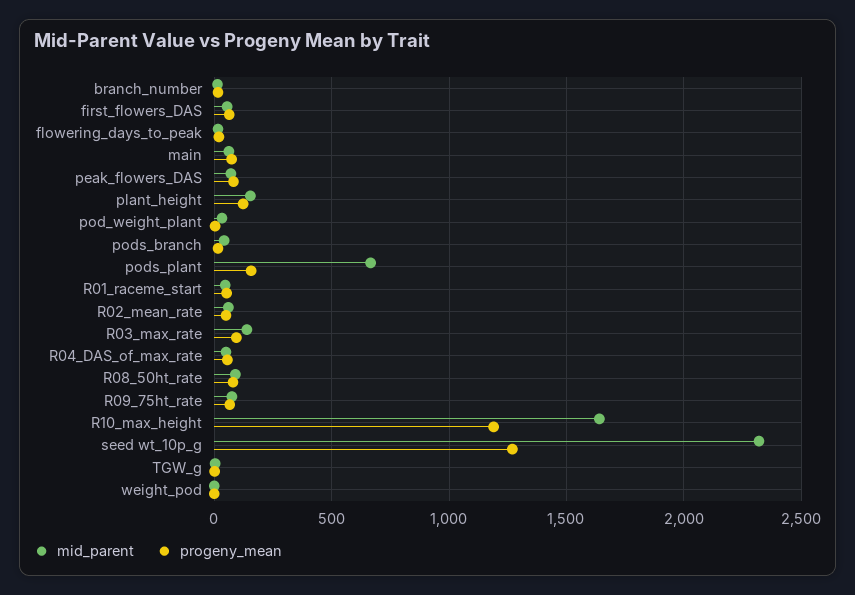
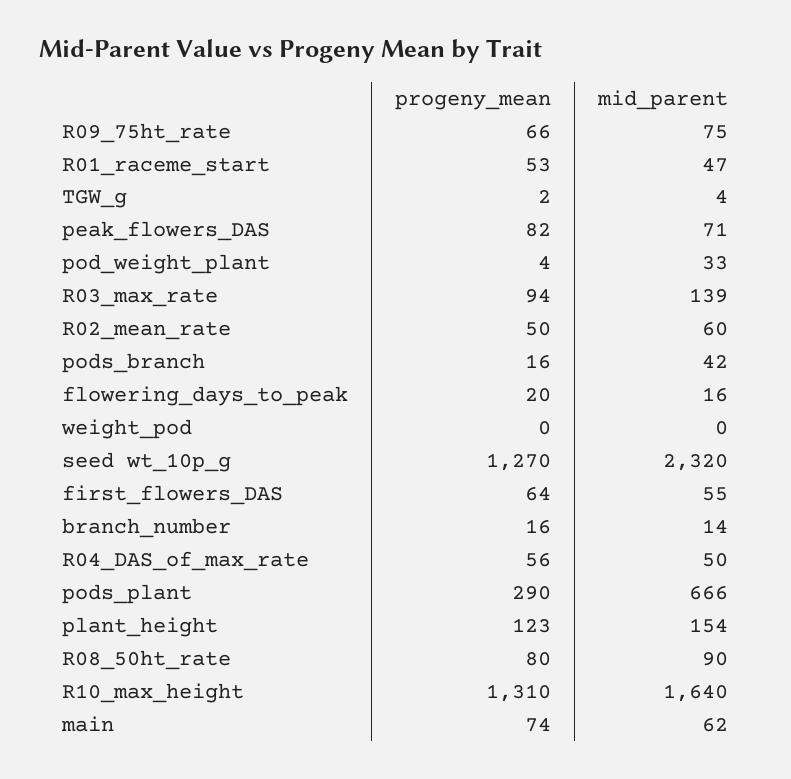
  {
    "mid_parent": {
      "branch_number": 14,
      "first_flowers_DAS": 55,
      "flowering_days_to_peak": 16,
      "main": 62,
      "peak_flowers_DAS": 71,
      "plant_height": 154,
      "pod_weight_plant": 33,
      "pods_branch": 42,
      "pods_plant": 666,
      "R01_raceme_start": 47,
      "R02_mean_rate": 60,
      "R03_max_rate": 139,
      "R04_DAS_of_max_rate": 50,
      "R08_50ht_rate": 90,
      "R09_75ht_rate": 75,
      "R10_max_height": 1640,
      "seed wt_10p_g": 2320,
      "TGW_g": 4,
      "weight_pod": 0
    },
    "progeny_mean": {
      "branch_number": 16,
      "first_flowers_DAS": 64,
      "flowering_days_to_peak": 20,
      "main": 74,
      "peak_flowers_DAS": 82,
      "plant_height": 123,
      "pod_weight_plant": 4,
      "pods_branch": 16,
-     "pods_plant": 150,
+     "pods_plant": 290,
      "R01_raceme_start": 53,
      "R02_mean_rate": 50,
      "R03_max_rate": 94,
      "R04_DAS_of_max_rate": 56,
      "R08_50ht_rate": 80,
      "R09_75ht_rate": 66,
-     "R10_max_height": 1200,
+     "R10_max_height": 1310,
      "seed wt_10p_g": 1270,
      "TGW_g": 2,
      "weight_pod": 0
    }
  }

